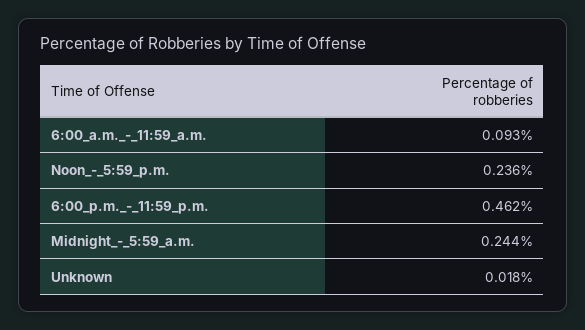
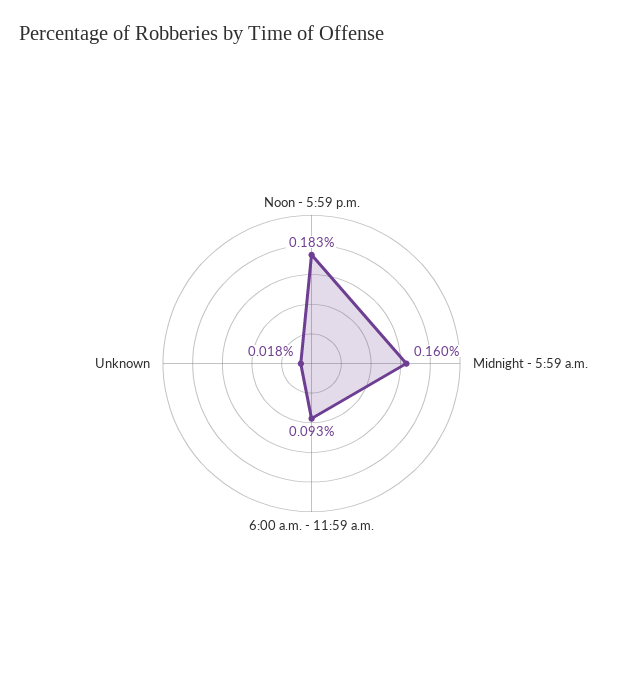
  {
    "6:00_a.m._-_11:59_a.m.": 0.093,
-   "Noon_-_5:59_p.m.": 0.236,
+   "Noon_-_5:59_p.m.": 0.183,
-   "6:00_p.m._-_11:59_p.m.": 0.462,
-   "Midnight_-_5:59_a.m.": 0.244,
+   "Midnight_-_5:59_a.m.": 0.16,
    "Unknown": 0.018
  }

